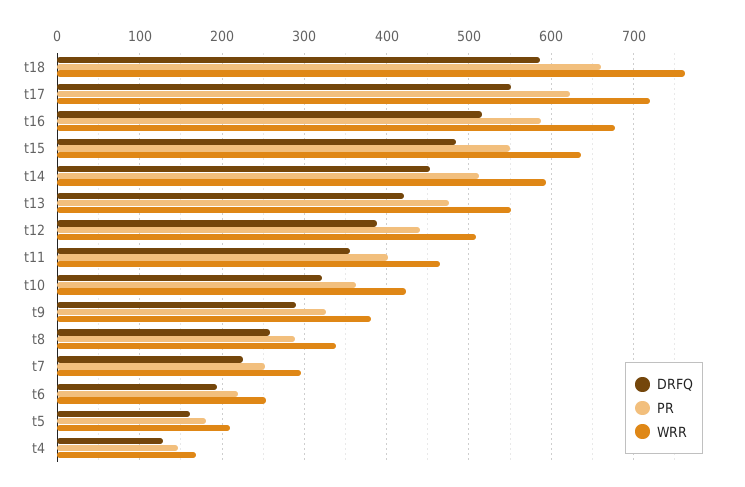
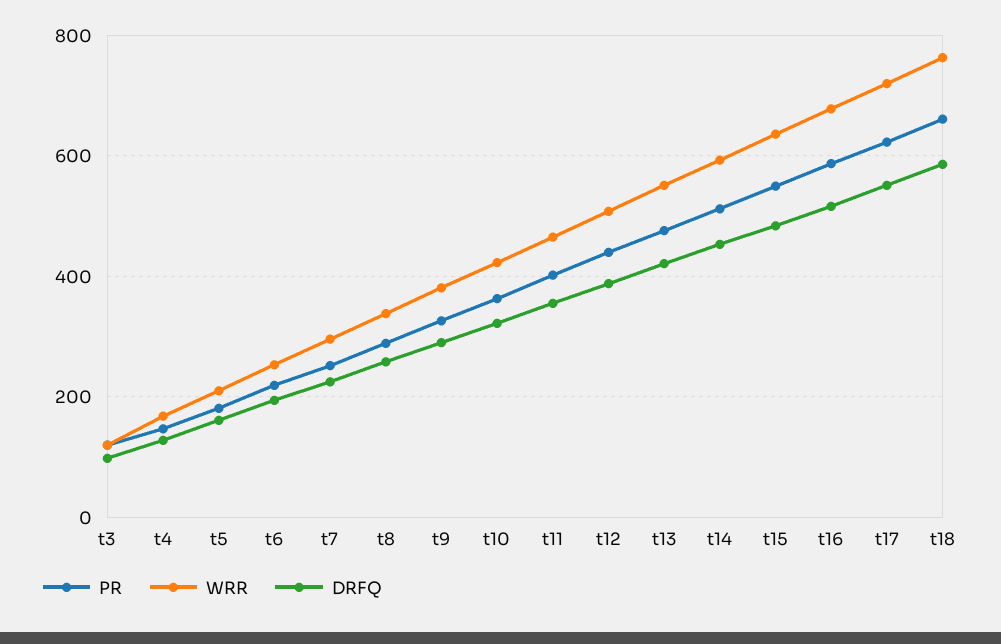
  {
    "DRFQ": {
      "t18": 590,
      "t17": 550,
      "t16": 520,
      "t15": 480,
      "t14": 450,
      "t13": 420,
      "t12": 390,
      "t11": 360,
      "t10": 320,
      "t9": 290,
      "t8": 260,
      "t7": 230,
      "t6": 190,
      "t5": 160,
-     "t4": 130
+     "t4": 130,
+     "t3": 100
    },
    "PR": {
      "t18": 660,
      "t17": 620,
      "t16": 590,
      "t15": 550,
      "t14": 510,
      "t13": 480,
      "t12": 440,
      "t11": 400,
      "t10": 360,
      "t9": 330,
      "t8": 290,
      "t7": 250,
      "t6": 220,
      "t5": 180,
-     "t4": 150
+     "t4": 150,
+     "t3": 120
    },
    "WRR": {
      "t18": 760,
      "t17": 720,
      "t16": 680,
      "t15": 640,
      "t14": 590,
      "t13": 550,
      "t12": 510,
      "t11": 470,
      "t10": 420,
      "t9": 380,
      "t8": 340,
      "t7": 300,
      "t6": 250,
      "t5": 210,
-     "t4": 170
+     "t4": 170,
+     "t3": 120
    }
  }

